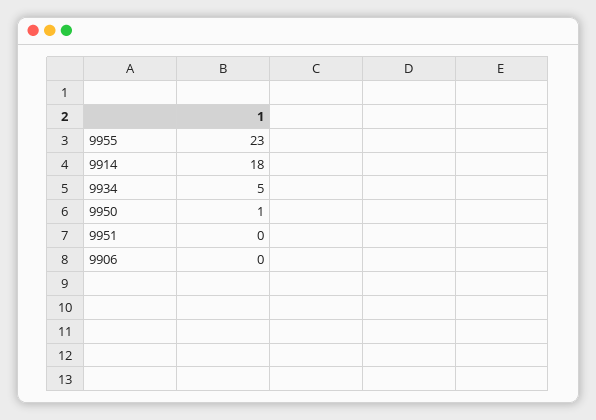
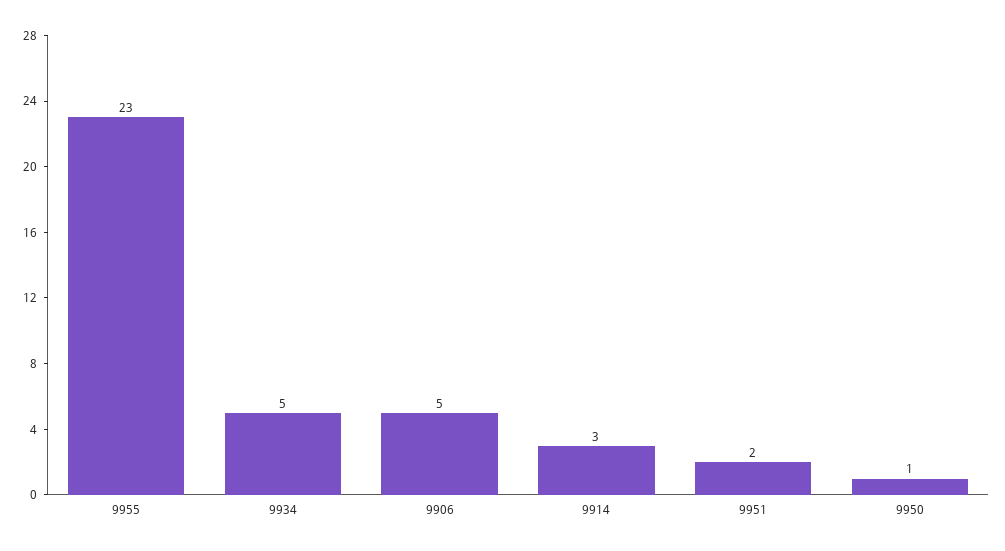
  {
    "9955": 23,
-   "9914": 18,
+   "9914": 3,
    "9934": 5,
    "9950": 1,
-   "9951": 0,
+   "9951": 2,
-   "9906": 0
+   "9906": 5
  }

